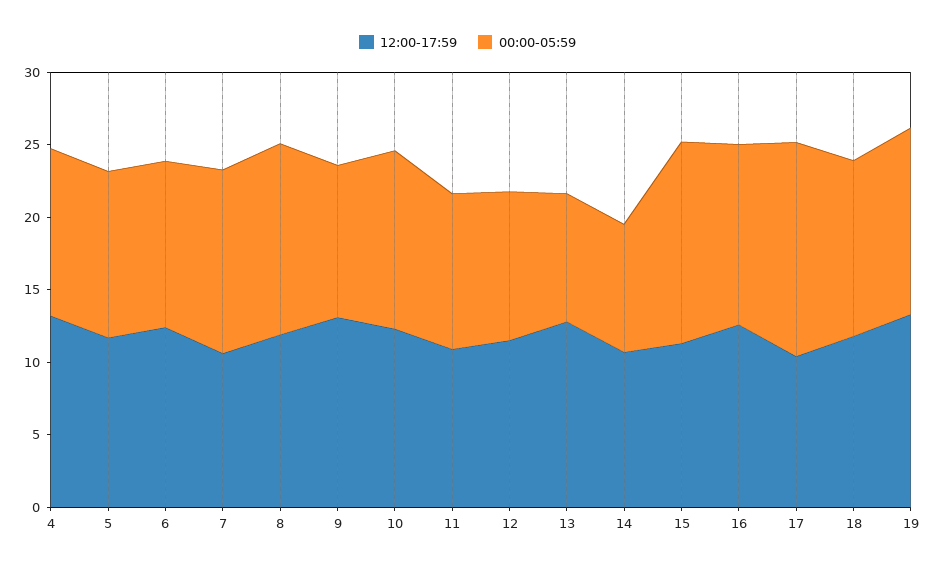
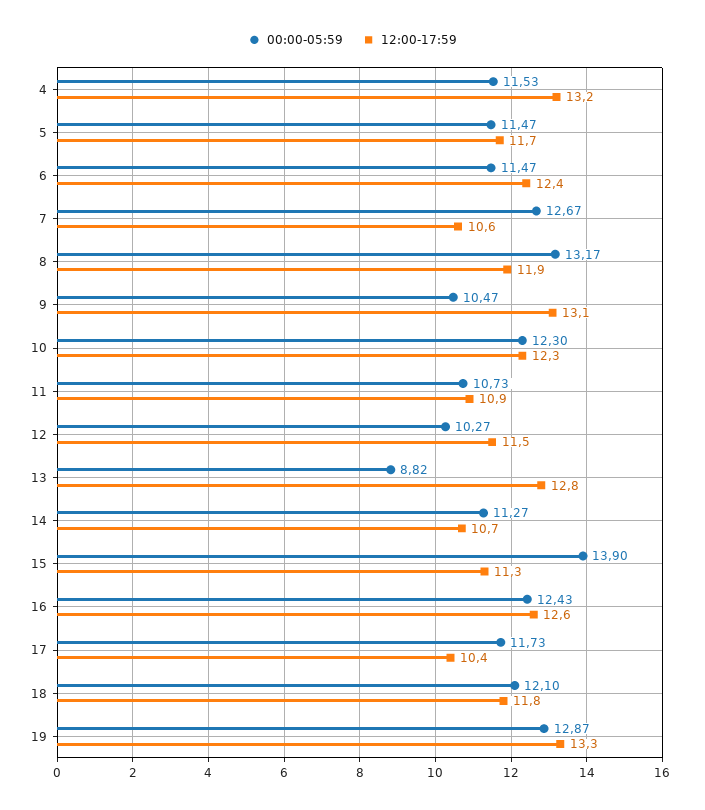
  {
    "12:00-17:59": {
      "4": 13.2,
      "5": 11.7,
      "6": 12.4,
      "7": 10.6,
      "8": 11.9,
      "9": 13.1,
      "10": 12.3,
      "11": 10.9,
      "12": 11.5,
      "13": 12.8,
      "14": 10.7,
      "15": 11.3,
      "16": 12.6,
      "17": 10.4,
      "18": 11.8,
      "19": 13.3
    },
    "00:00-05:59": {
      "4": 11.53,
      "5": 11.47,
      "6": 11.47,
      "7": 12.67,
      "8": 13.17,
      "9": 10.47,
      "10": 12.3,
      "11": 10.73,
      "12": 10.27,
      "13": 8.82,
-     "14": 9,
+     "14": 11.27,
      "15": 13.9,
      "16": 12.43,
-     "17": 15,
+     "17": 11.73,
      "18": 12.1,
      "19": 12.87
    }
  }

